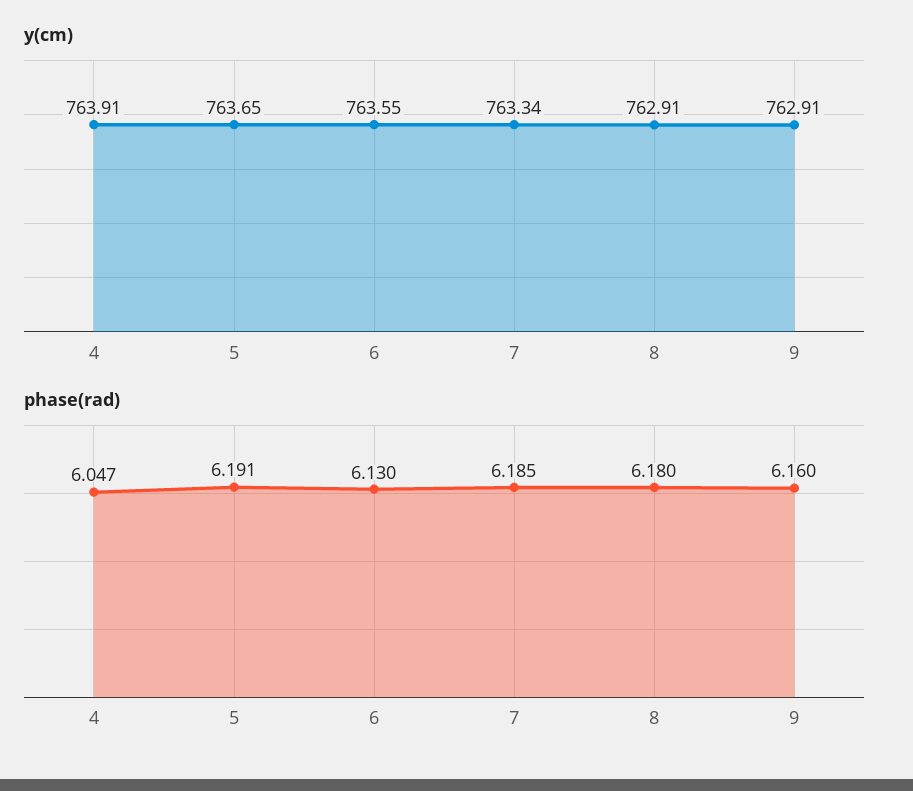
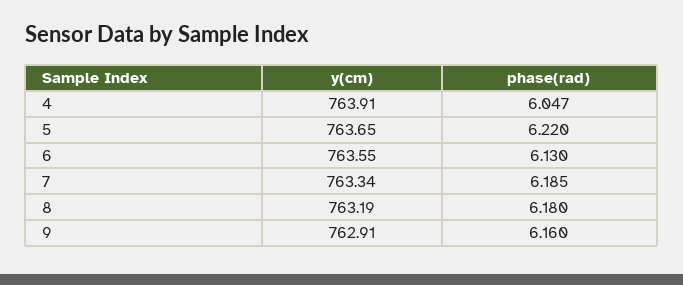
  {
    "y(cm)": {
      "4": 763.91,
      "5": 763.65,
      "6": 763.55,
      "7": 763.34,
-     "8": 762.91,
+     "8": 763.19,
      "9": 762.91
    },
    "phase(rad)": {
      "4": 6.047,
-     "5": 6.191,
+     "5": 6.22,
      "6": 6.13,
      "7": 6.185,
      "8": 6.18,
      "9": 6.16
    }
  }

